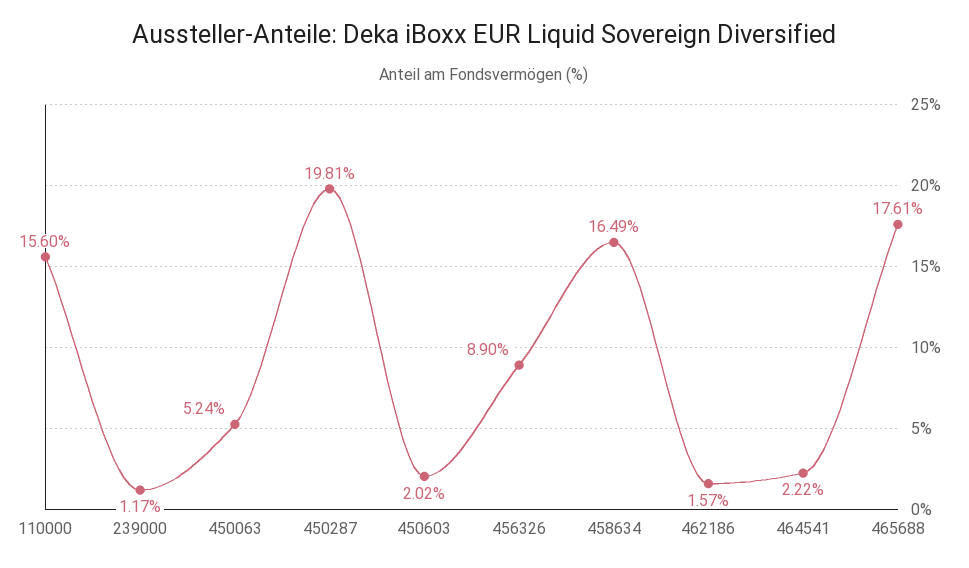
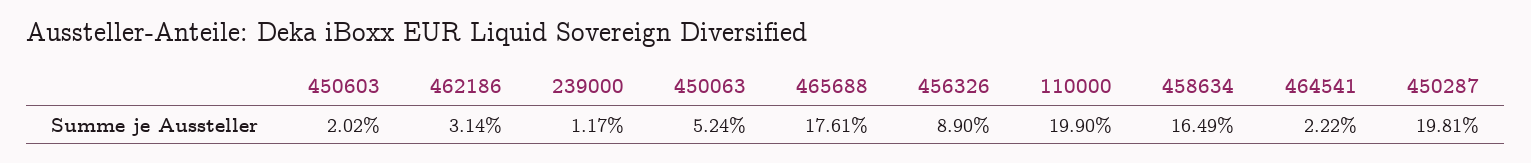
  {
-   "110000": 15.6,
+   "110000": 19.9,
    "239000": 1.17,
    "450063": 5.24,
    "450287": 19.81,
    "450603": 2.02,
    "456326": 8.9,
    "458634": 16.49,
-   "462186": 1.57,
+   "462186": 3.14,
    "464541": 2.22,
    "465688": 17.61
  }

